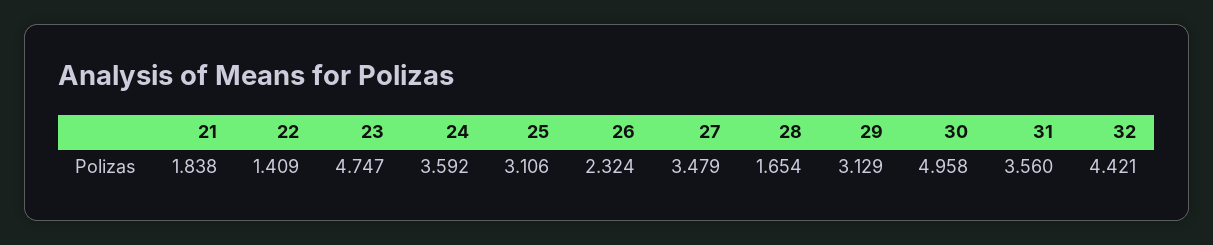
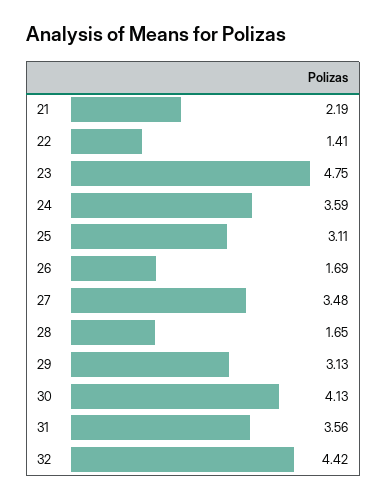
  {
-   "21": 1.838,
+   "21": 2.19,
    "22": 1.409,
    "23": 4.747,
    "24": 3.592,
    "25": 3.106,
-   "26": 2.324,
+   "26": 1.69,
    "27": 3.479,
    "28": 1.654,
    "29": 3.129,
-   "30": 4.958,
+   "30": 4.13,
    "31": 3.56,
    "32": 4.421
  }

